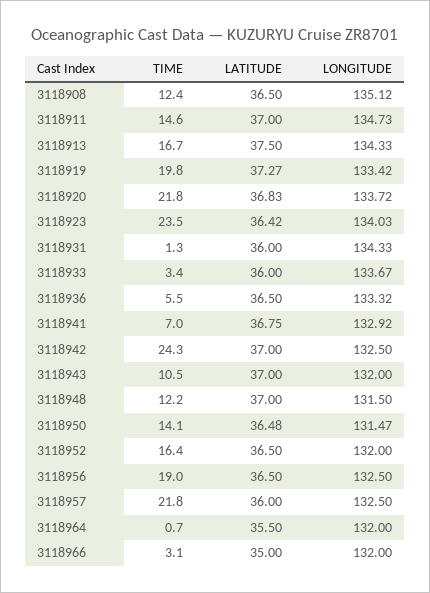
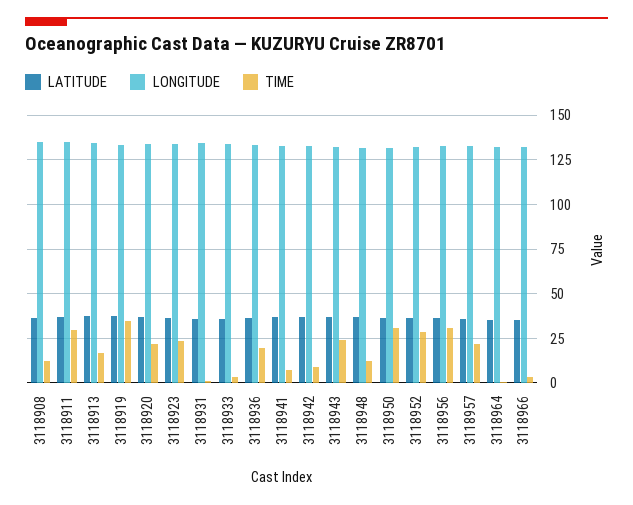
  {
    "TIME": {
      "3118908": 12.4,
-     "3118911": 14.6,
+     "3118911": 30,
      "3118913": 16.7,
-     "3118919": 19.8,
+     "3118919": 35,
      "3118920": 21.8,
      "3118923": 23.5,
      "3118931": 1.3,
      "3118933": 3.4,
-     "3118936": 5.5,
+     "3118936": 20,
      "3118941": 7,
-     "3118942": 24.3,
+     "3118942": 10,
-     "3118943": 10.5,
+     "3118943": 25,
      "3118948": 12.2,
-     "3118950": 14.1,
+     "3118950": 30,
-     "3118952": 16.4,
+     "3118952": 30,
-     "3118956": 19,
+     "3118956": 30,
      "3118957": 21.8,
      "3118964": 0.7,
      "3118966": 3.1
    },
    "LATITUDE": {
      "3118908": 36.5,
      "3118911": 37,
      "3118913": 37.5,
      "3118919": 37.27,
      "3118920": 36.83,
      "3118923": 36.42,
      "3118931": 36,
      "3118933": 36,
      "3118936": 36.5,
      "3118941": 36.75,
      "3118942": 37,
      "3118943": 37,
      "3118948": 37,
      "3118950": 36.48,
      "3118952": 36.5,
      "3118956": 36.5,
      "3118957": 36,
      "3118964": 35.5,
      "3118966": 35
    },
    "LONGITUDE": {
      "3118908": 135.12,
      "3118911": 134.73,
      "3118913": 134.33,
      "3118919": 133.42,
      "3118920": 133.72,
      "3118923": 134.03,
      "3118931": 134.33,
      "3118933": 133.67,
      "3118936": 133.32,
      "3118941": 132.92,
      "3118942": 132.5,
      "3118943": 132,
      "3118948": 131.5,
      "3118950": 131.47,
      "3118952": 132,
      "3118956": 132.5,
      "3118957": 132.5,
      "3118964": 132,
      "3118966": 132
    }
  }

